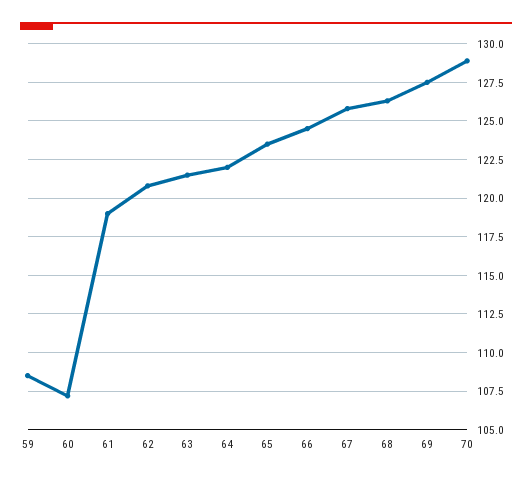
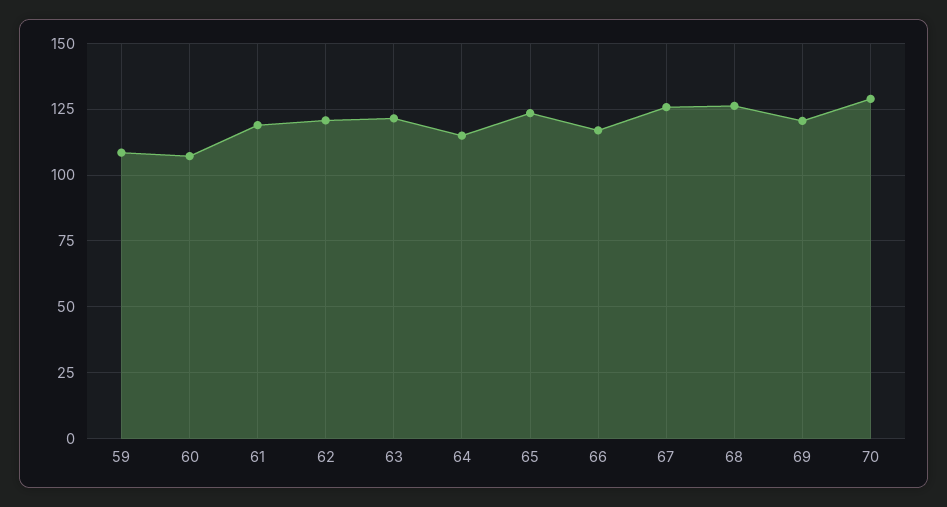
  {
    "59": 108.5,
    "60": 107,
    "61": 119,
    "62": 121,
    "63": 121.5,
-   "64": 122,
+   "64": 115,
    "65": 123.5,
-   "66": 124.5,
+   "66": 117.5,
    "67": 126,
    "68": 126.5,
-   "69": 127.5,
+   "69": 120,
    "70": 129
  }

